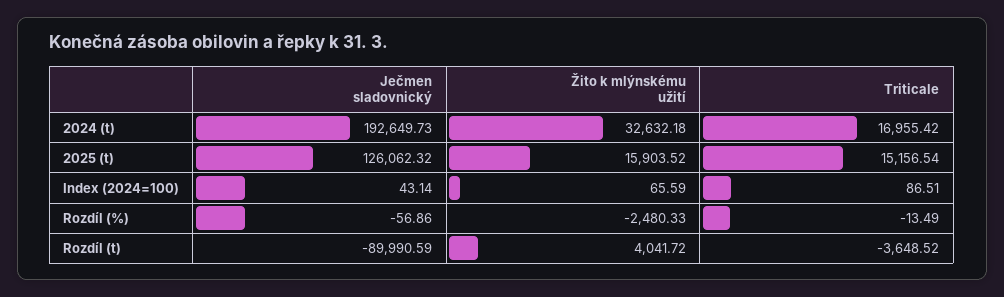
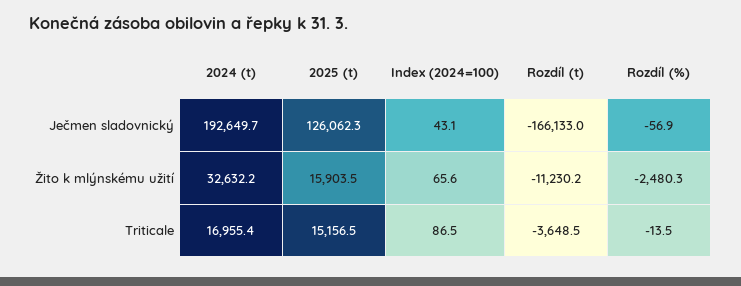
  {
    "Ječmen sladovnický": {
      "2024 (t)": 192649.73,
      "2025 (t)": 126062.32,
      "Index (2024=100)": 43.14,
      "Rozdíl (%)": -56.86,
-     "Rozdíl (t)": -89990.59
+     "Rozdíl (t)": -166133
    },
    "Žito k mlýnskému užití": {
      "2024 (t)": 32632.18,
      "2025 (t)": 15903.52,
      "Index (2024=100)": 65.59,
      "Rozdíl (%)": -2480.33,
-     "Rozdíl (t)": 4041.72
+     "Rozdíl (t)": -11230.2
    },
    "Triticale": {
      "2024 (t)": 16955.42,
      "2025 (t)": 15156.54,
      "Index (2024=100)": 86.51,
      "Rozdíl (%)": -13.49,
      "Rozdíl (t)": -3648.52
    }
  }

